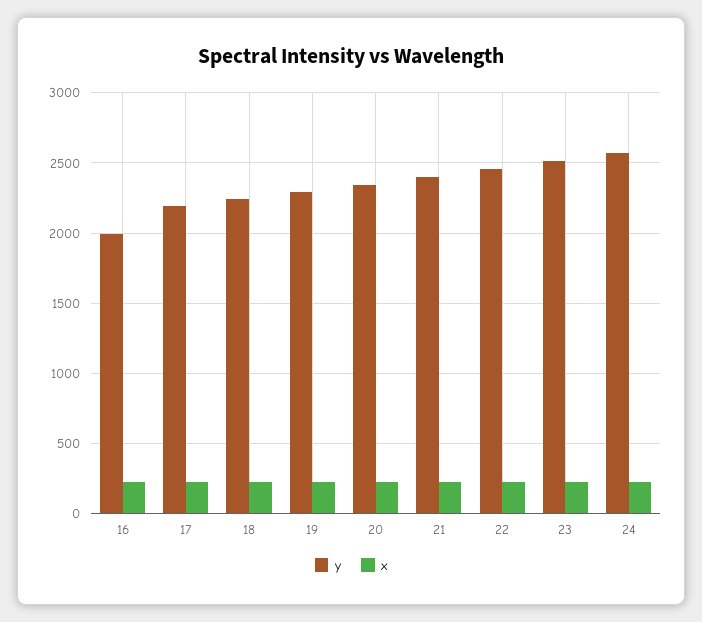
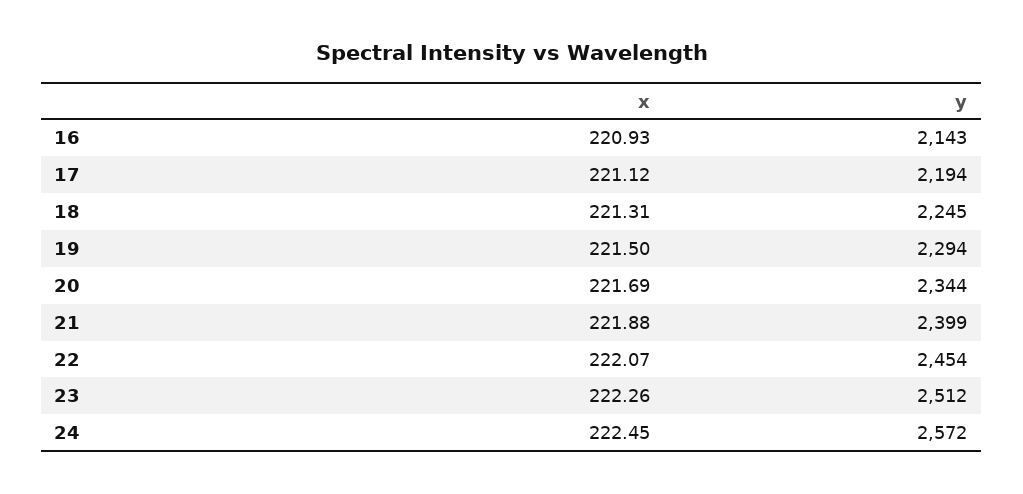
  {
    "y": {
-     "16": 2000,
+     "16": 2143,
      "17": 2194,
      "18": 2245,
      "19": 2294,
      "20": 2344,
      "21": 2399,
      "22": 2454,
      "23": 2512,
      "24": 2572
    },
    "x": {
      "16": 220.93,
      "17": 221.12,
      "18": 221.31,
      "19": 221.5,
      "20": 221.69,
      "21": 221.88,
      "22": 222.07,
      "23": 222.26,
      "24": 222.45
    }
  }

